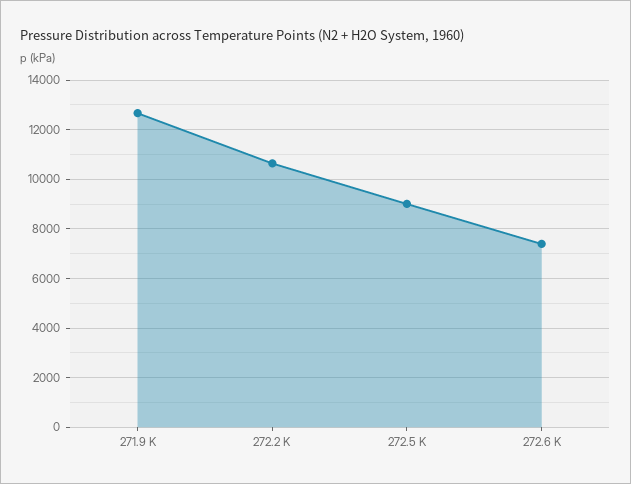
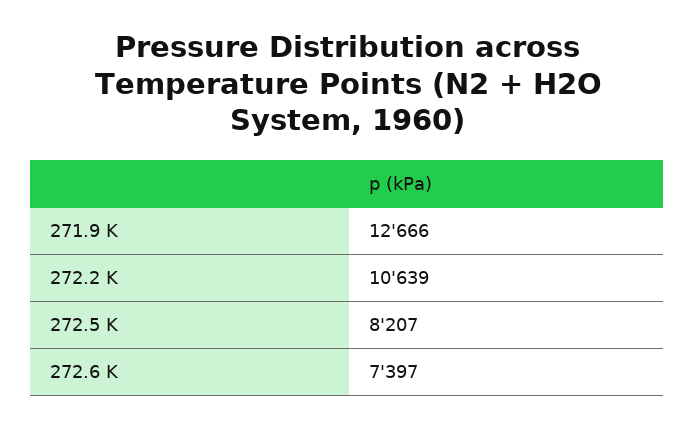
  {
    "271.9 K": 12666,
    "272.2 K": 10639,
-   "272.5 K": 9000,
+   "272.5 K": 8207,
    "272.6 K": 7397
  }

